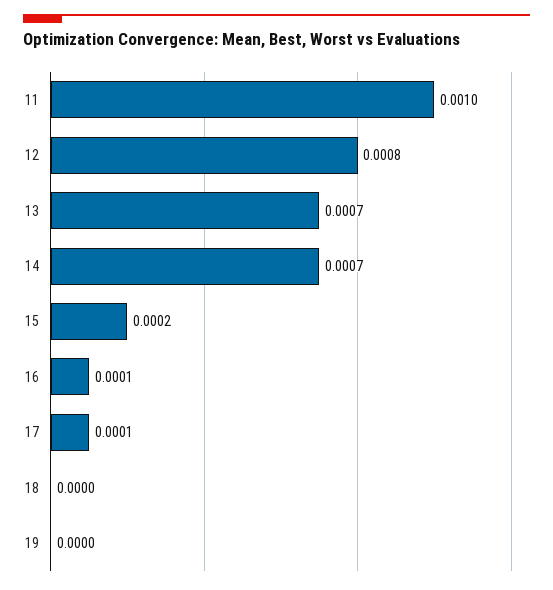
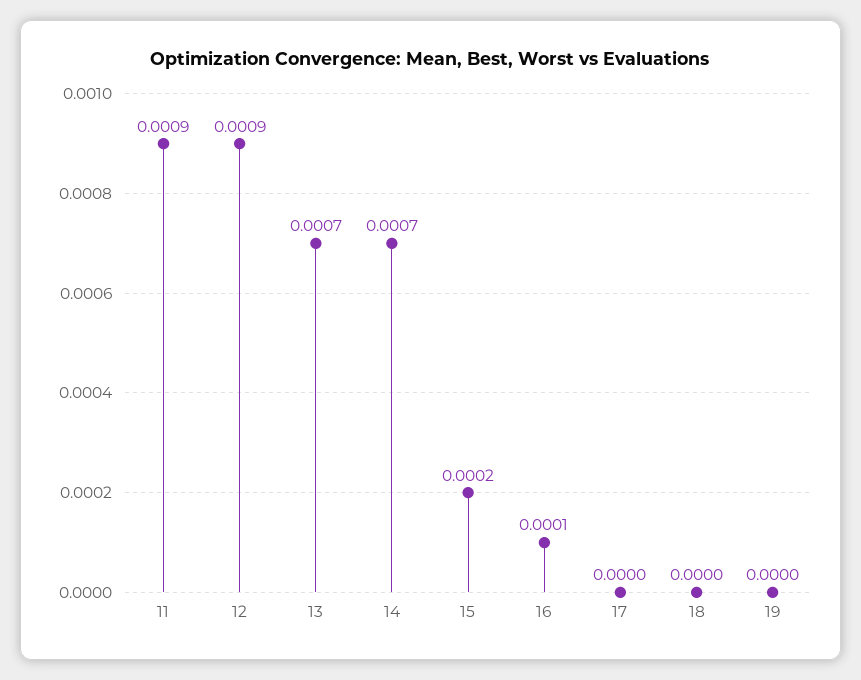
  {
-   "11": 0.001,
+   "11": 0.0009,
-   "12": 0.0008,
+   "12": 0.0009,
    "13": 0.0007,
    "14": 0.0007,
    "15": 0.0002,
    "16": 0.0001,
-   "17": 0.0001,
+   "17": 0,
    "18": 0,
    "19": 0
  }

